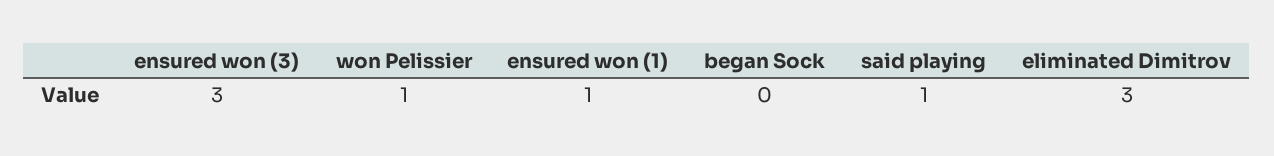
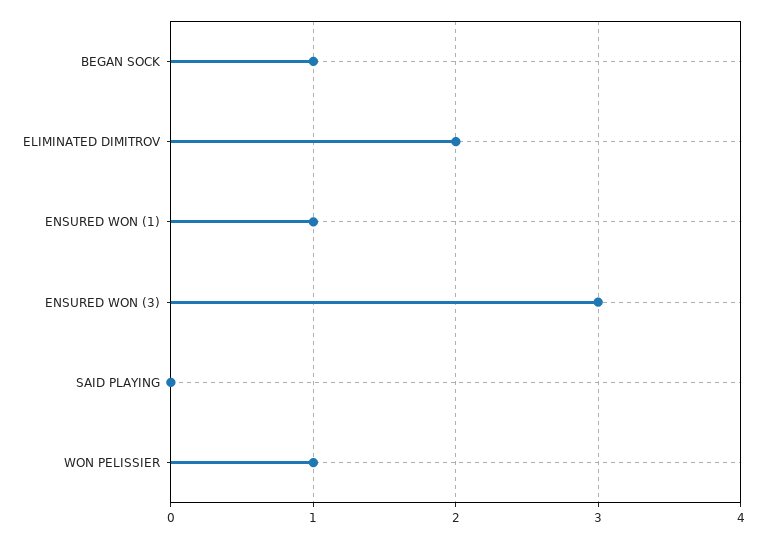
  {
    "ensured won (3)": 3,
    "won Pelissier": 1,
    "ensured won (1)": 1,
-   "began Sock": 0,
+   "began Sock": 1,
-   "said playing": 1,
+   "said playing": 0,
-   "eliminated Dimitrov": 3
+   "eliminated Dimitrov": 2
  }

